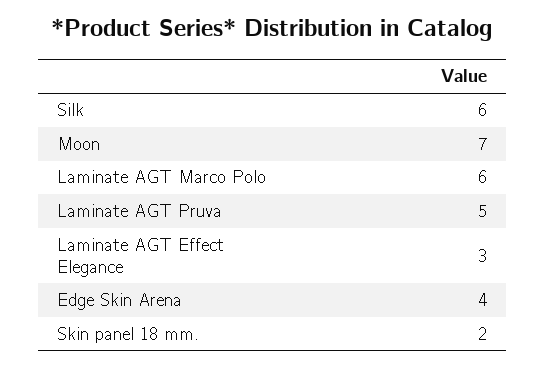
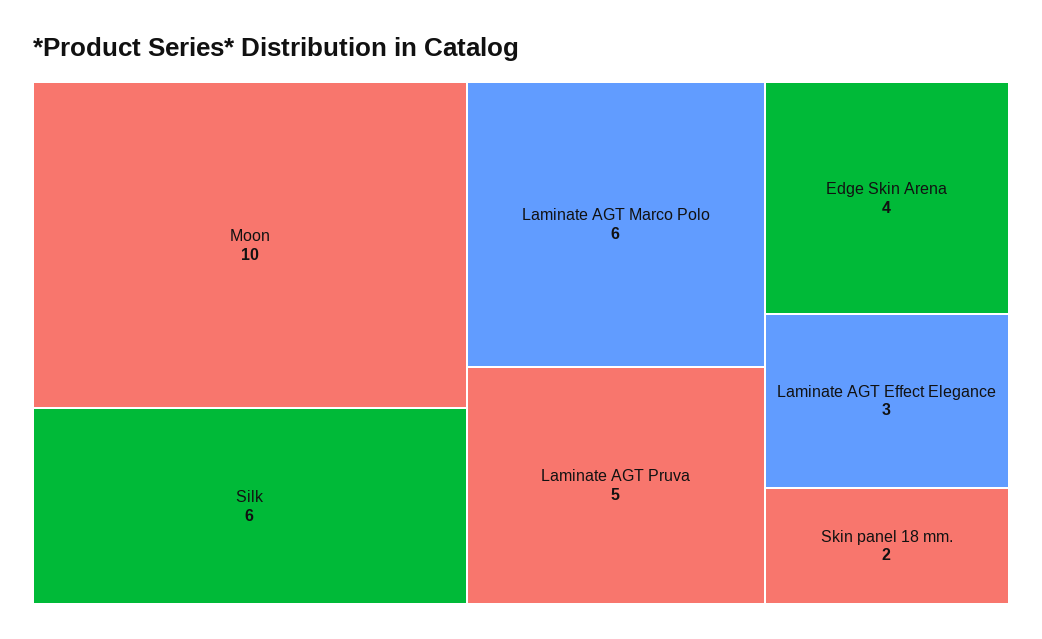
  {
    "Silk": 6,
-   "Moon": 7,
+   "Moon": 10,
    "Laminate AGT Marco Polo": 6,
    "Laminate AGT Pruva": 5,
    "Laminate AGT Effect Elegance": 3,
    "Edge Skin Arena": 4,
    "Skin panel 18 mm.": 2
  }

